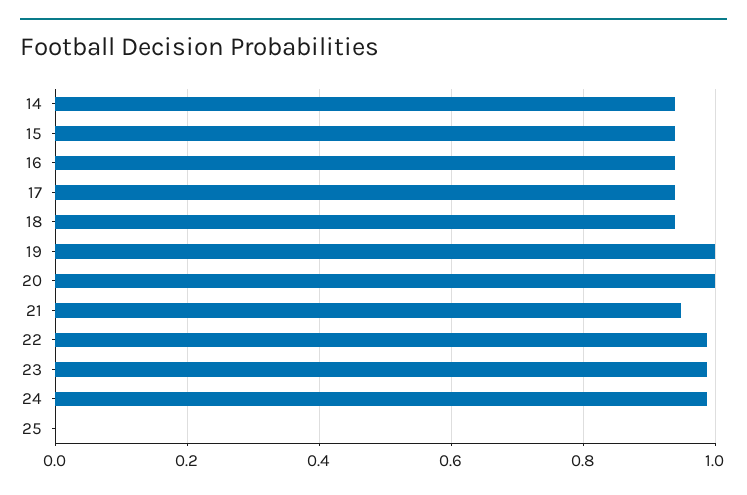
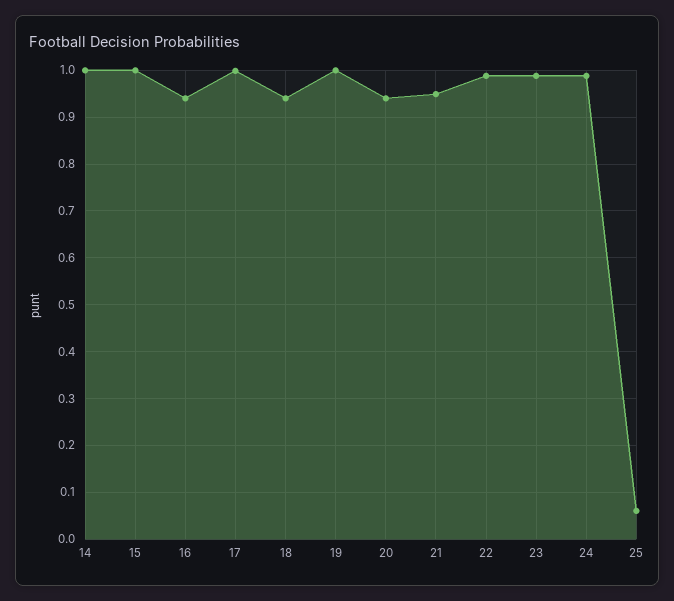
  {
-   "14": 0.94,
+   "14": 1,
-   "15": 0.94,
+   "15": 1,
    "16": 0.94,
-   "17": 0.94,
+   "17": 1,
    "18": 0.94,
    "19": 1,
-   "20": 1,
+   "20": 0.94,
    "21": 0.94,
    "22": 0.98,
    "23": 0.98,
    "24": 0.98,
-   "25": 0
+   "25": 0.06
  }

